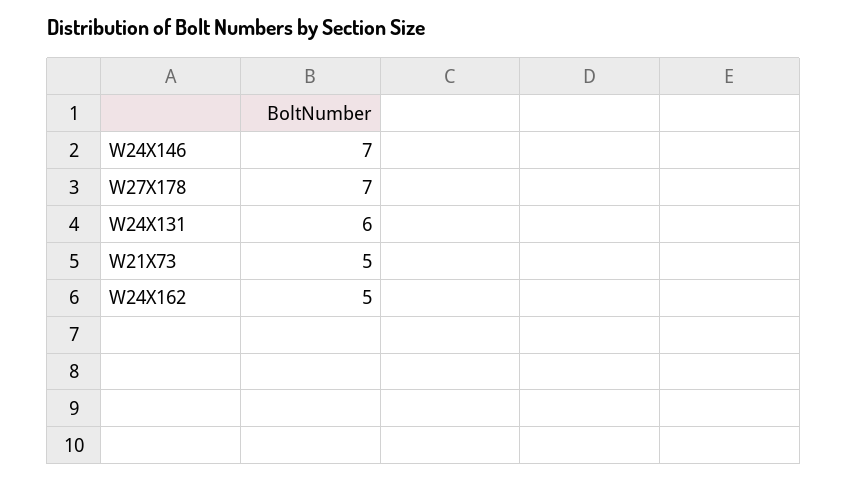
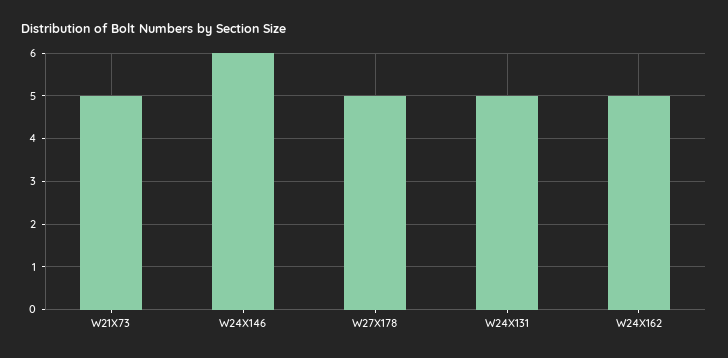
  {
-   "W24X146": 7,
+   "W24X146": 6,
-   "W27X178": 7,
+   "W27X178": 5,
-   "W24X131": 6,
+   "W24X131": 5,
    "W21X73": 5,
    "W24X162": 5
  }

